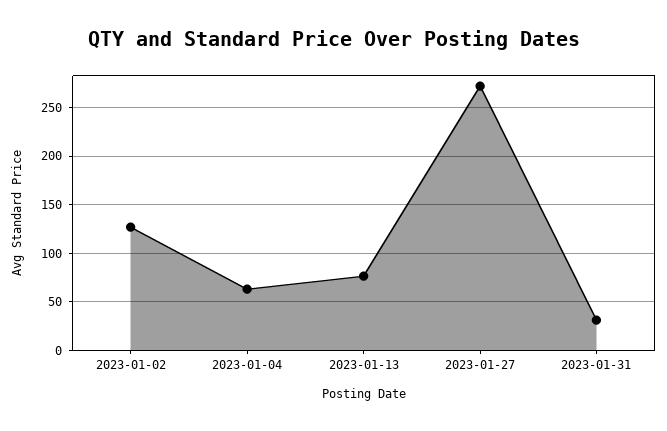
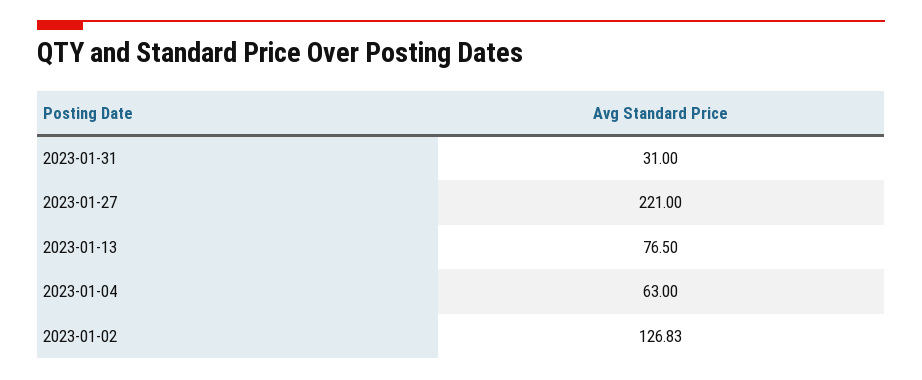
  {
    "2023-01-02": 126.83,
    "2023-01-04": 63,
    "2023-01-13": 76.5,
-   "2023-01-27": 270,
+   "2023-01-27": 221,
    "2023-01-31": 31
  }

